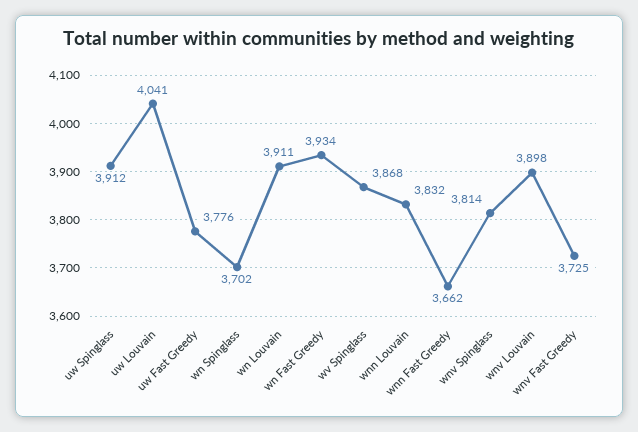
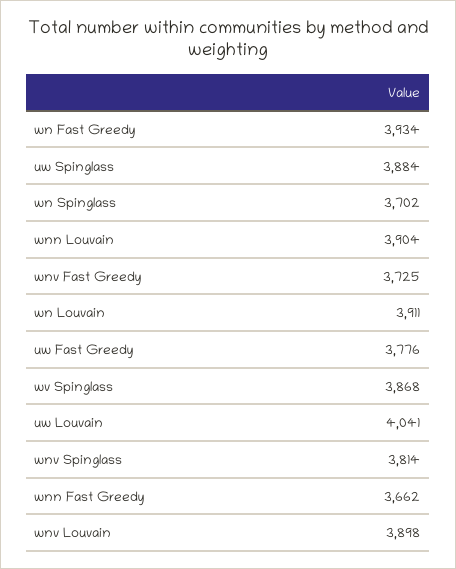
  {
-   "uw Spinglass": 3912,
+   "uw Spinglass": 3884,
    "uw Louvain": 4041,
    "uw Fast Greedy": 3776,
    "wn Spinglass": 3702,
    "wn Louvain": 3911,
    "wn Fast Greedy": 3934,
    "wv Spinglass": 3868,
-   "wnn Louvain": 3832,
+   "wnn Louvain": 3904,
    "wnn Fast Greedy": 3662,
    "wnv Spinglass": 3814,
    "wnv Louvain": 3898,
    "wnv Fast Greedy": 3725
  }

